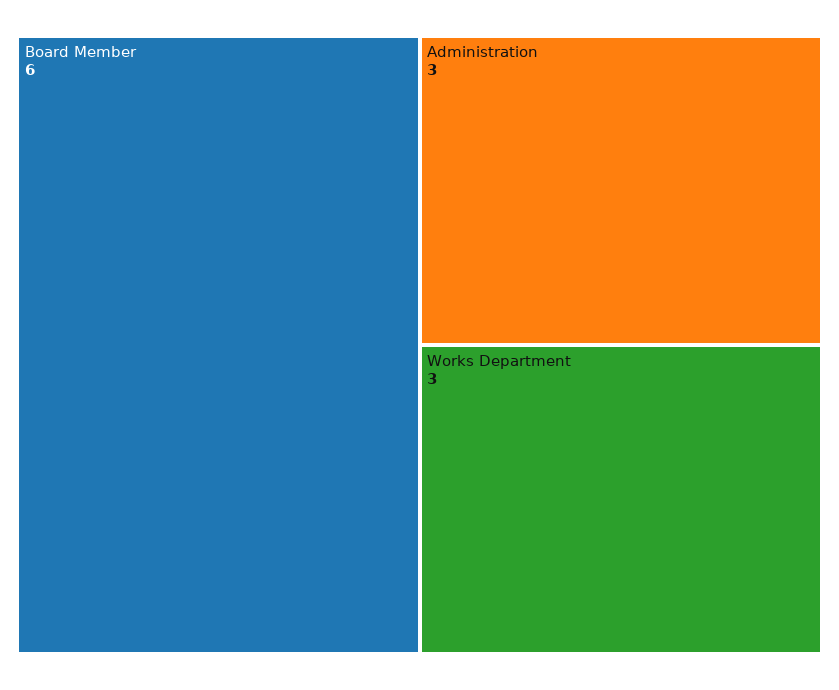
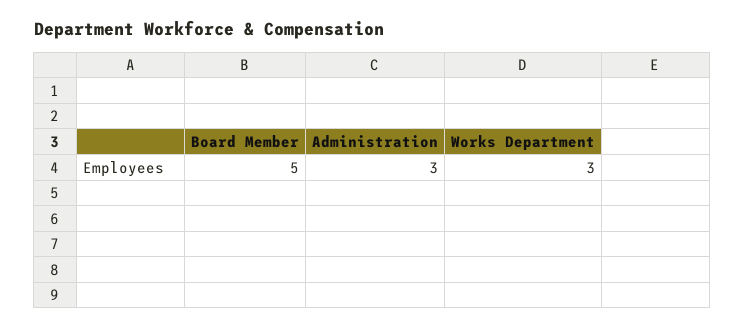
  {
-   "Board Member": 6,
+   "Board Member": 5,
    "Administration": 3,
    "Works Department": 3
  }

